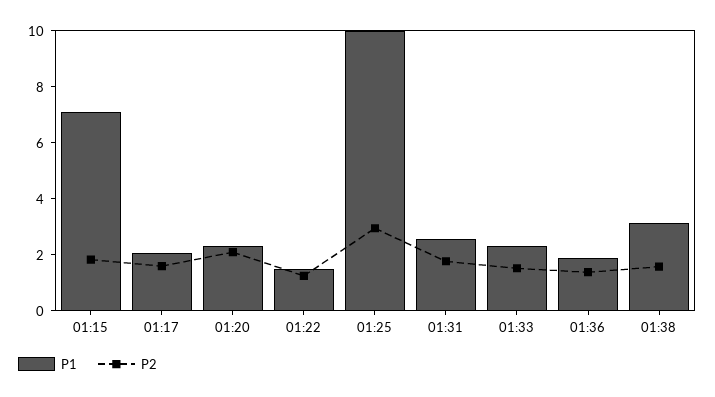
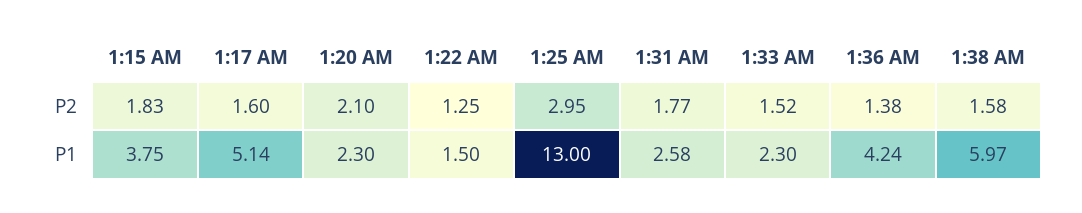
  {
    "P1": {
-     "01:15": 7,
+     "01:15": 3.75,
-     "01:17": 2,
+     "01:17": 5.14,
      "01:20": 2.3,
      "01:22": 1.5,
-     "01:25": 10,
+     "01:25": 13,
      "01:31": 2.58,
      "01:33": 2.3,
-     "01:36": 2,
+     "01:36": 4.24,
-     "01:38": 3
+     "01:38": 5.97
    },
    "P2": {
      "01:15": 1.83,
      "01:17": 1.6,
      "01:20": 2.1,
      "01:22": 1.25,
      "01:25": 2.95,
      "01:31": 1.77,
      "01:33": 1.52,
      "01:36": 1.38,
      "01:38": 1.58
    }
  }

